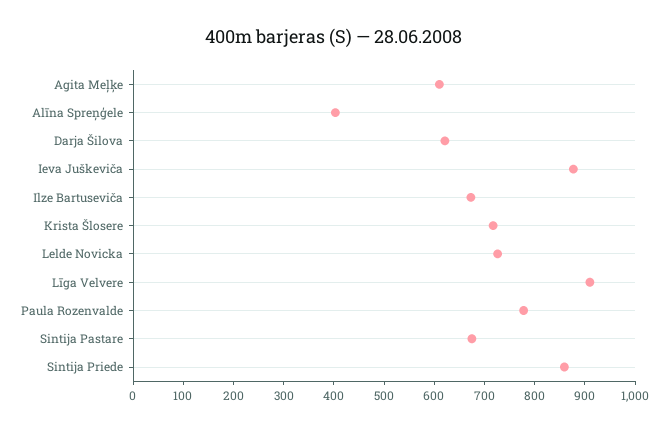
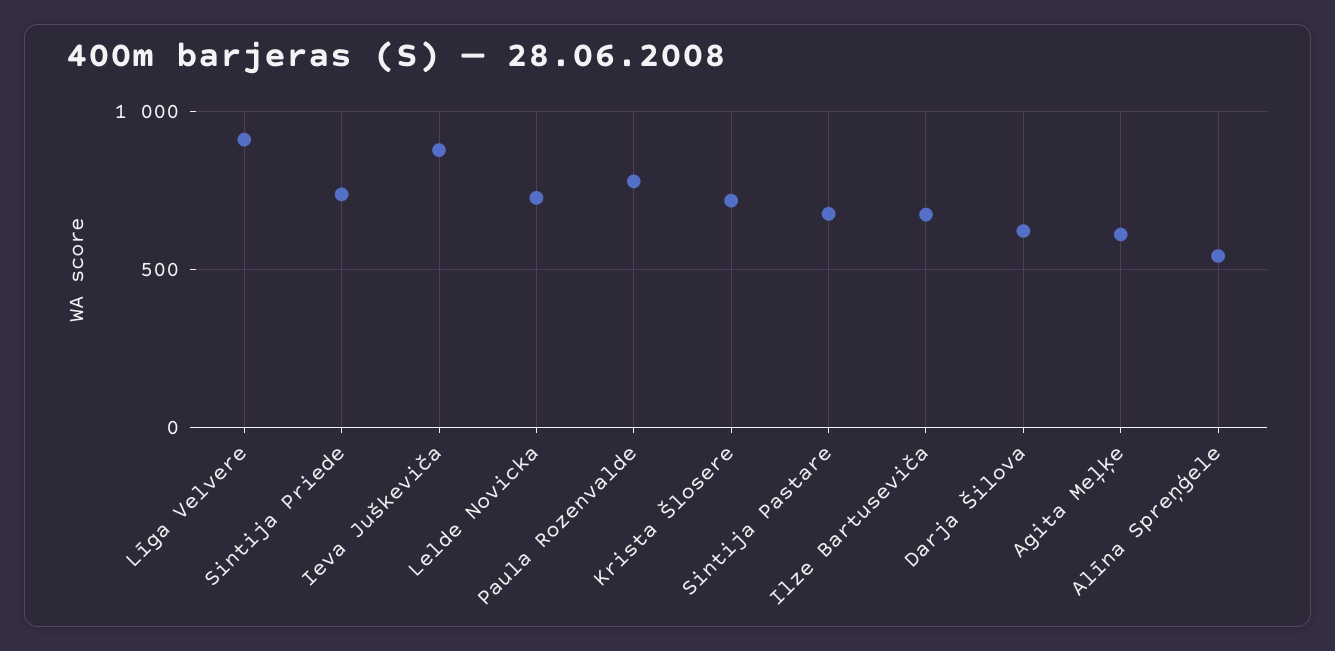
  {
    "Agita Meļķe": 620,
-   "Alīna Spreņģele": 400,
+   "Alīna Spreņģele": 550,
    "Darja Šilova": 620,
    "Ieva Juškeviča": 880,
    "Ilze Bartuseviča": 680,
    "Krista Šlosere": 720,
    "Lelde Novicka": 720,
    "Līga Velvere": 920,
    "Paula Rozenvalde": 780,
    "Sintija Pastare": 680,
-   "Sintija Priede": 860
+   "Sintija Priede": 750
  }

